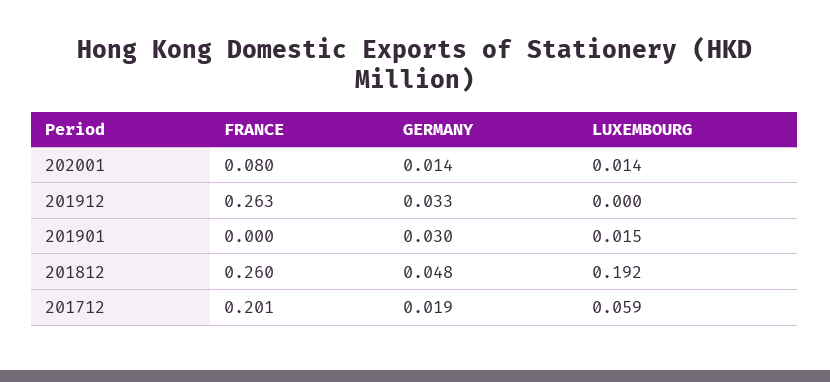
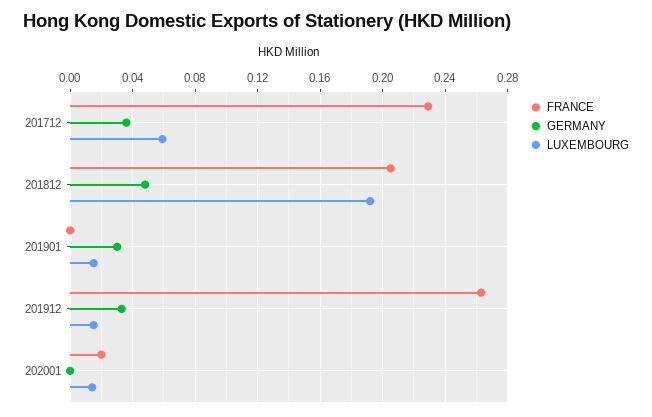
  {
    "FRANCE": {
-     "202001": 0.08,
+     "202001": 0.02,
      "201912": 0.263,
      "201901": 0,
-     "201812": 0.26,
+     "201812": 0.205,
-     "201712": 0.201
+     "201712": 0.23
    },
    "GERMANY": {
-     "202001": 0.014,
+     "202001": 0,
      "201912": 0.033,
      "201901": 0.03,
      "201812": 0.048,
-     "201712": 0.019
+     "201712": 0.035
    },
    "LUXEMBOURG": {
      "202001": 0.014,
-     "201912": 0,
+     "201912": 0.015,
      "201901": 0.015,
      "201812": 0.192,
      "201712": 0.059
    }
  }

